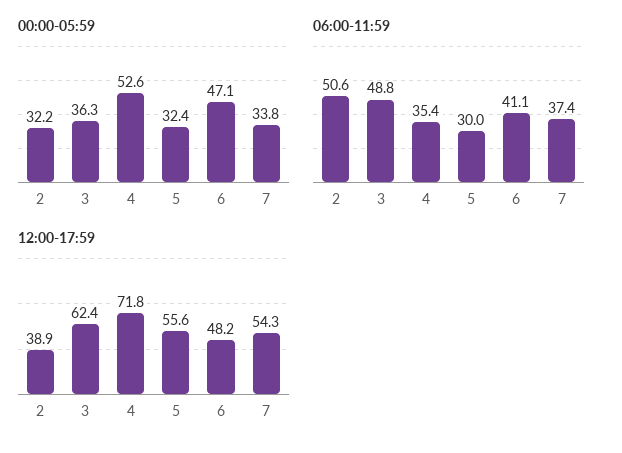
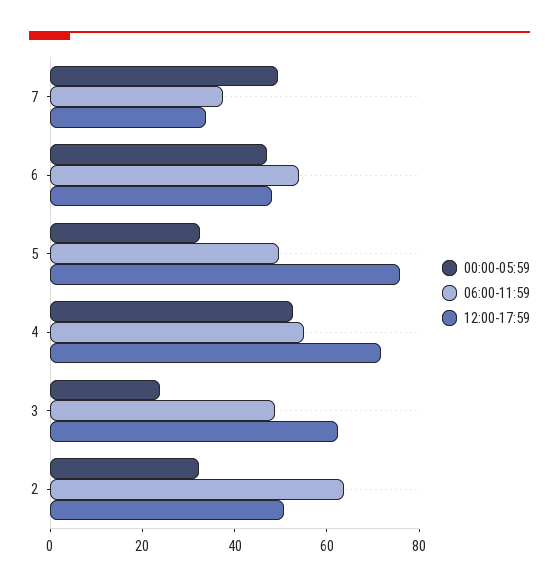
  {
    "00:00-05:59": {
      "2": 32.2,
-     "3": 36.3,
+     "3": 25,
      "4": 52.6,
      "5": 32.4,
      "6": 47.1,
-     "7": 33.8
+     "7": 50
    },
    "06:00-11:59": {
-     "2": 50.6,
+     "2": 65,
      "3": 48.8,
-     "4": 35.4,
+     "4": 55,
-     "5": 30,
+     "5": 50,
-     "6": 41.1,
+     "6": 55,
      "7": 37.4
    },
    "12:00-17:59": {
-     "2": 38.9,
+     "2": 50,
      "3": 62.4,
      "4": 71.8,
-     "5": 55.6,
+     "5": 75,
      "6": 48.2,
-     "7": 54.3
+     "7": 35
    }
  }

